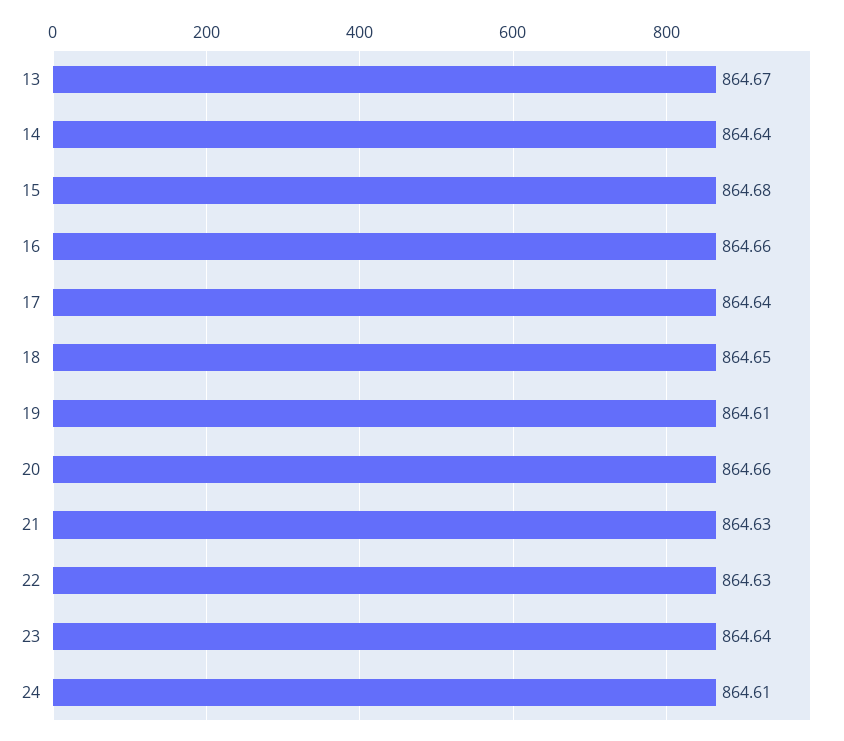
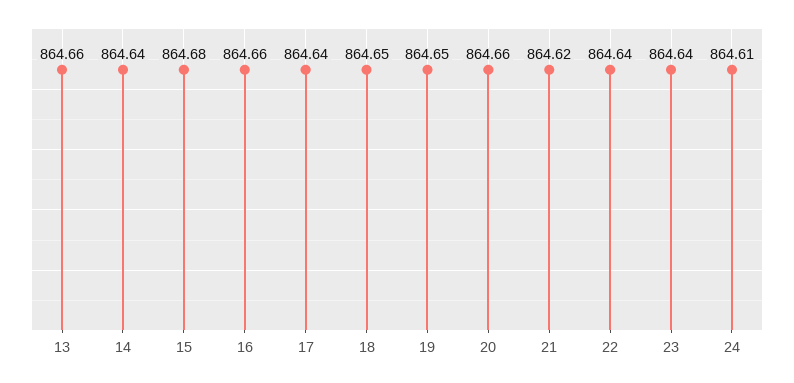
  {
-   "13": 864.67,
+   "13": 864.66,
    "14": 864.64,
    "15": 864.68,
    "16": 864.66,
    "17": 864.64,
    "18": 864.65,
-   "19": 864.61,
+   "19": 864.65,
    "20": 864.66,
-   "21": 864.63,
+   "21": 864.62,
-   "22": 864.63,
+   "22": 864.64,
    "23": 864.64,
    "24": 864.61
  }

